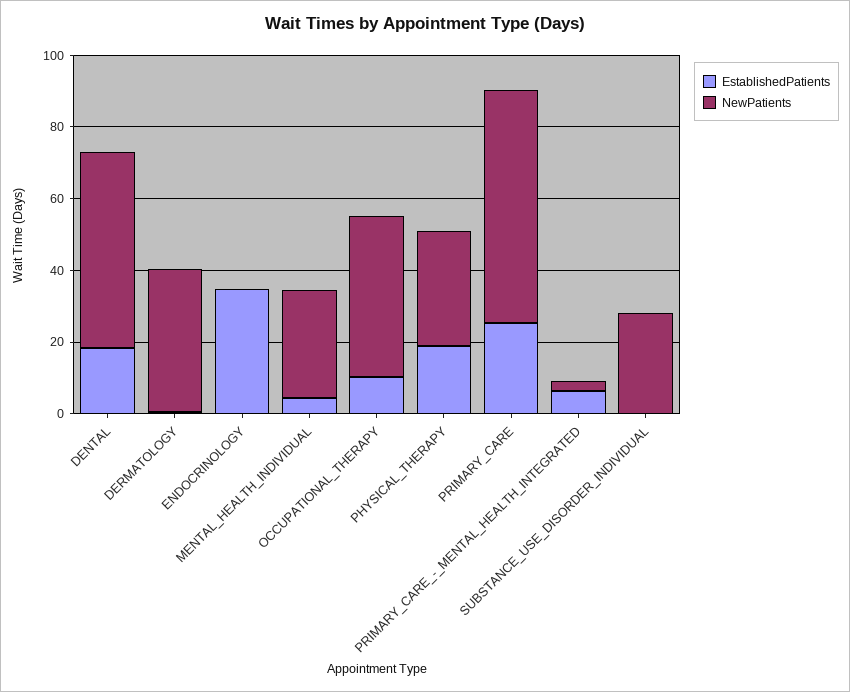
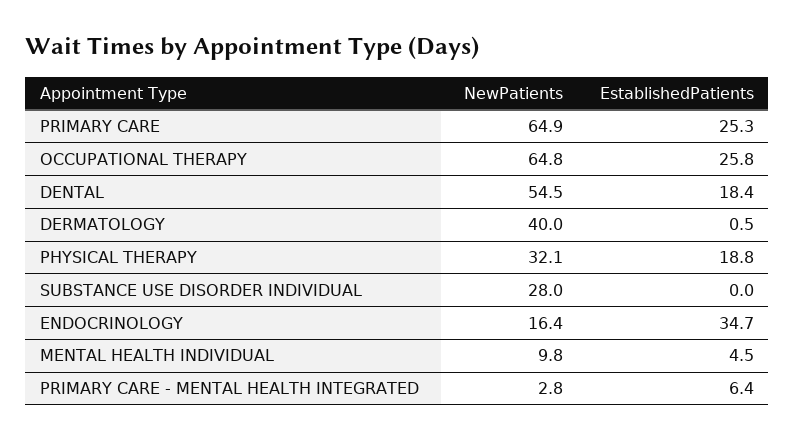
  {
    "EstablishedPatients": {
      "DENTAL": 18.4,
      "DERMATOLOGY": 0.5,
      "ENDOCRINOLOGY": 34.7,
      "MENTAL_HEALTH_INDIVIDUAL": 4.5,
-     "OCCUPATIONAL_THERAPY": 10,
+     "OCCUPATIONAL_THERAPY": 25.8,
      "PHYSICAL_THERAPY": 18.8,
      "PRIMARY_CARE": 25.3,
      "PRIMARY_CARE_-_MENTAL_HEALTH_INTEGRATED": 6.4,
      "SUBSTANCE_USE_DISORDER_INDIVIDUAL": 0
    },
    "NewPatients": {
      "DENTAL": 54.5,
      "DERMATOLOGY": 40,
-     "ENDOCRINOLOGY": 0,
+     "ENDOCRINOLOGY": 16.4,
-     "MENTAL_HEALTH_INDIVIDUAL": 30,
+     "MENTAL_HEALTH_INDIVIDUAL": 9.8,
-     "OCCUPATIONAL_THERAPY": 45,
+     "OCCUPATIONAL_THERAPY": 64.8,
      "PHYSICAL_THERAPY": 32.1,
      "PRIMARY_CARE": 64.9,
      "PRIMARY_CARE_-_MENTAL_HEALTH_INTEGRATED": 2.8,
      "SUBSTANCE_USE_DISORDER_INDIVIDUAL": 28
    }
  }

